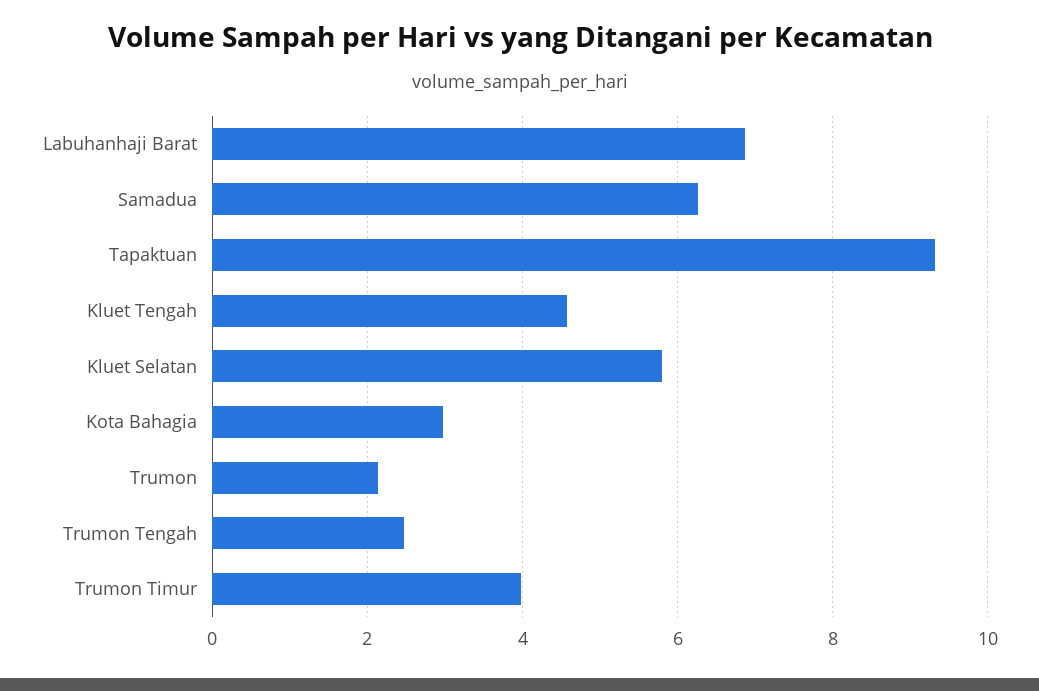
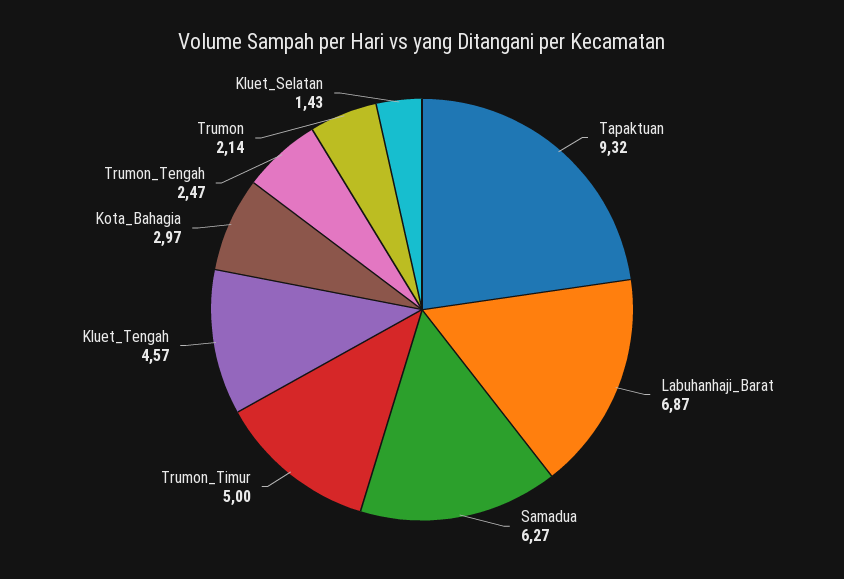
  {
    "Labuhanhaji Barat": 6.87,
    "Samadua": 6.27,
    "Tapaktuan": 9.32,
    "Kluet Tengah": 4.57,
-   "Kluet Selatan": 5.8,
+   "Kluet Selatan": 1.43,
    "Kota Bahagia": 2.97,
    "Trumon": 2.14,
    "Trumon Tengah": 2.47,
-   "Trumon Timur": 4
+   "Trumon Timur": 5
  }

